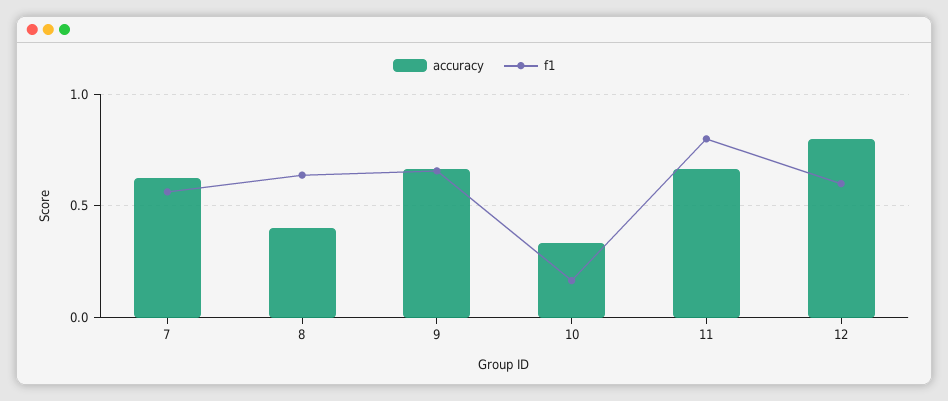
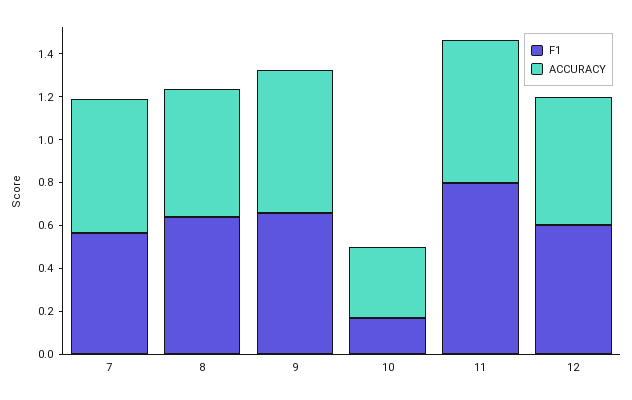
  {
    "accuracy": {
      "7": 0.65,
-     "8": 0.4,
+     "8": 0.6,
      "9": 0.65,
      "10": 0.35,
      "11": 0.65,
-     "12": 0.8
+     "12": 0.6
    },
    "f1": {
      "7": 0.55,
      "8": 0.65,
      "9": 0.65,
      "10": 0.15,
      "11": 0.8,
      "12": 0.6
    }
  }

